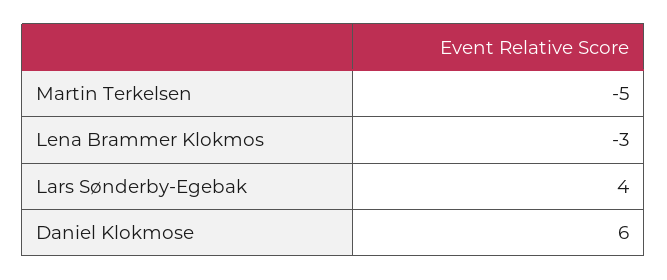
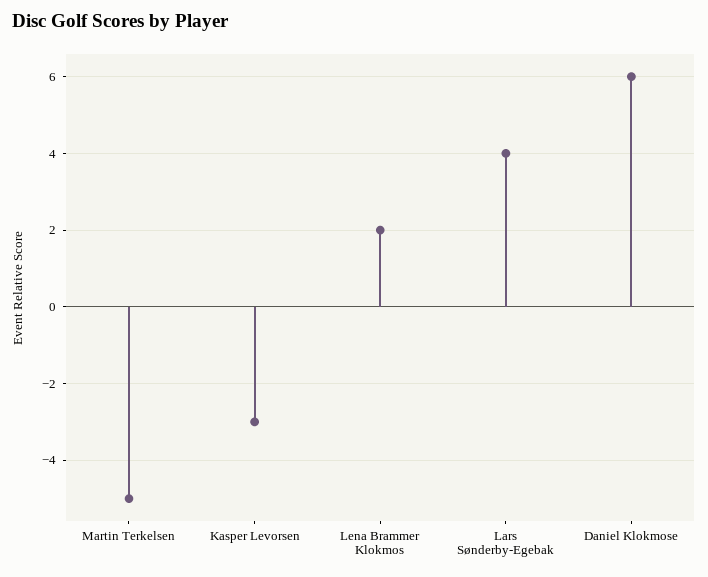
  {
    "Martin Terkelsen": -5,
-   "Lena Brammer Klokmos": -3,
+   "Lena Brammer Klokmos": 2,
    "Lars Sønderby-Egebak": 4,
-   "Daniel Klokmose": 6
+   "Daniel Klokmose": 6,
+   "Kasper Levorsen": -3
  }

